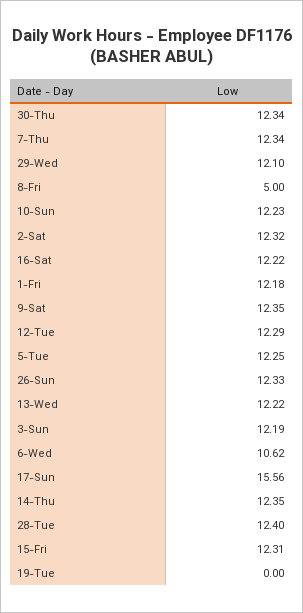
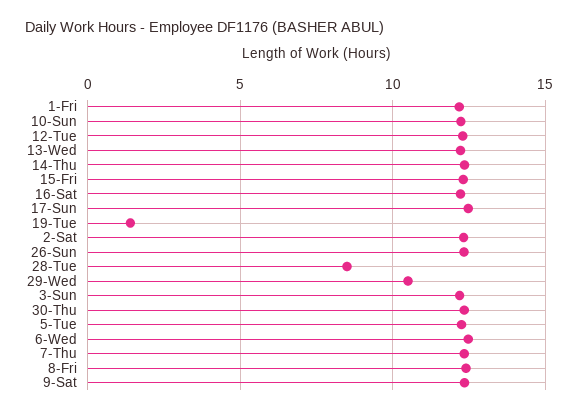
  {
    "30-Thu": 12.34,
    "7-Thu": 12.34,
-   "29-Wed": 12.1,
+   "29-Wed": 10.5,
-   "8-Fri": 5,
+   "8-Fri": 12.5,
    "10-Sun": 12.23,
    "2-Sat": 12.32,
    "16-Sat": 12.22,
    "1-Fri": 12.18,
    "9-Sat": 12.35,
    "12-Tue": 12.29,
    "5-Tue": 12.25,
    "26-Sun": 12.33,
    "13-Wed": 12.22,
    "3-Sun": 12.19,
-   "6-Wed": 10.62,
+   "6-Wed": 12.5,
-   "17-Sun": 15.56,
+   "17-Sun": 12.5,
    "14-Thu": 12.35,
-   "28-Tue": 12.4,
+   "28-Tue": 8.5,
    "15-Fri": 12.31,
-   "19-Tue": 0
+   "19-Tue": 1.5
  }

